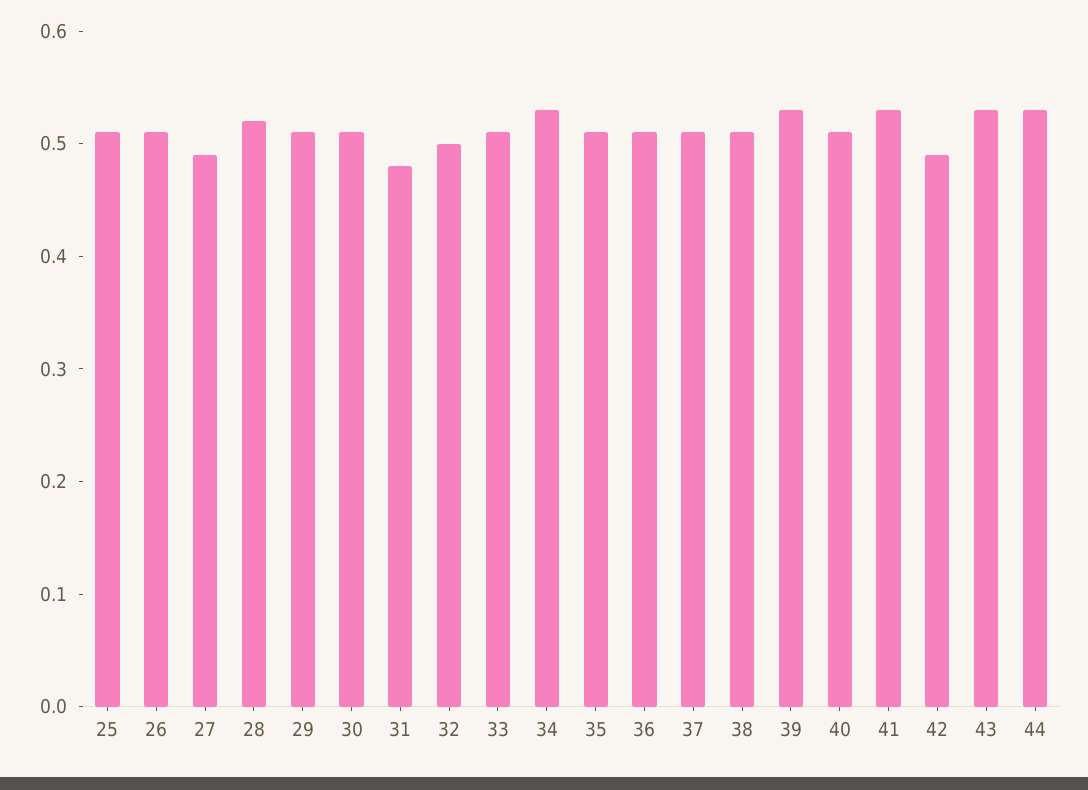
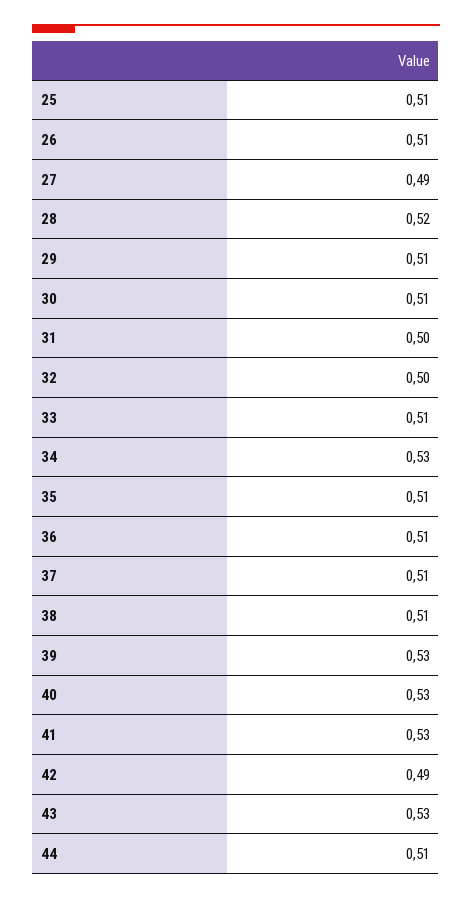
  {
    "25": 0.51,
    "26": 0.51,
    "27": 0.49,
    "28": 0.52,
    "29": 0.51,
    "30": 0.51,
-   "31": 0.48,
+   "31": 0.5,
    "32": 0.5,
    "33": 0.51,
    "34": 0.53,
    "35": 0.51,
    "36": 0.51,
    "37": 0.51,
    "38": 0.51,
    "39": 0.53,
-   "40": 0.51,
+   "40": 0.53,
    "41": 0.53,
    "42": 0.49,
    "43": 0.53,
-   "44": 0.53
+   "44": 0.51
  }

